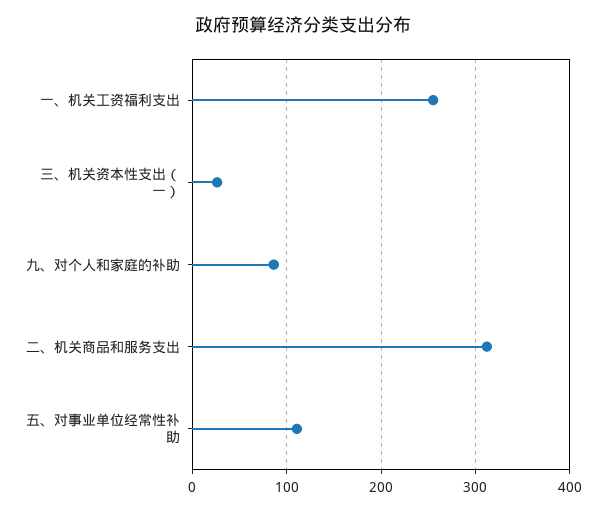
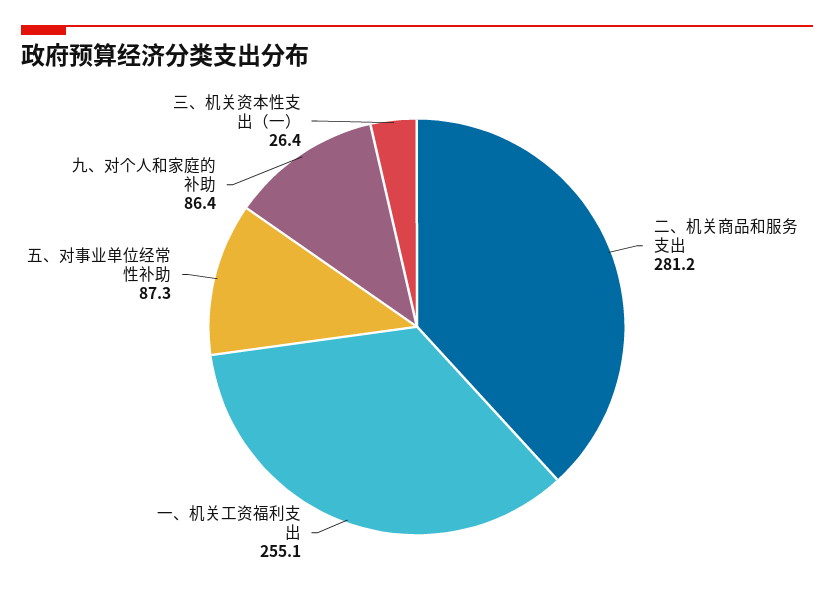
  {
    "一、机关工资福利支出": 255.1,
    "三、机关资本性支出（一）": 26.4,
    "九、对个人和家庭的补助": 86.4,
-   "二、机关商品和服务支出": 310,
+   "二、机关商品和服务支出": 281.2,
-   "五、对事业单位经常性补助": 110
+   "五、对事业单位经常性补助": 87.3
  }

